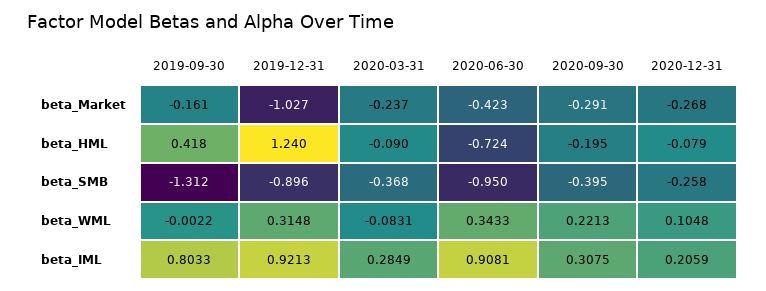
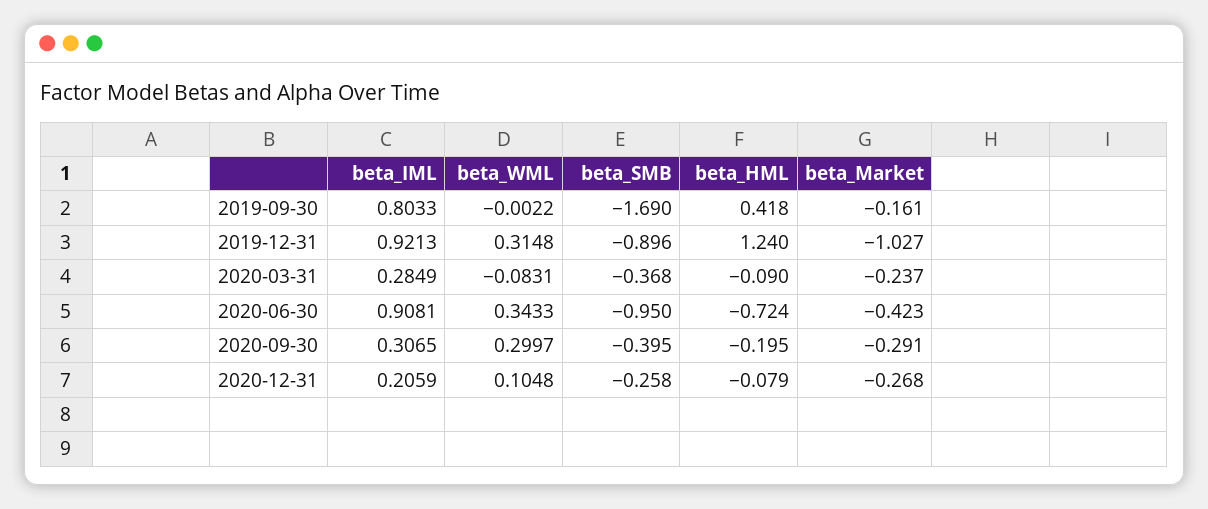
  {
    "2019-09-30": {
      "beta_Market": -0.161,
      "beta_HML": 0.418,
-     "beta_SMB": -1.312,
+     "beta_SMB": -1.69,
      "beta_WML": -0.0022,
      "beta_IML": 0.8033
    },
    "2019-12-31": {
      "beta_Market": -1.027,
      "beta_HML": 1.24,
      "beta_SMB": -0.896,
      "beta_WML": 0.3148,
      "beta_IML": 0.9213
    },
    "2020-03-31": {
      "beta_Market": -0.237,
      "beta_HML": -0.09,
      "beta_SMB": -0.368,
      "beta_WML": -0.0831,
      "beta_IML": 0.2849
    },
    "2020-06-30": {
      "beta_Market": -0.423,
      "beta_HML": -0.724,
      "beta_SMB": -0.95,
      "beta_WML": 0.3433,
      "beta_IML": 0.9081
    },
    "2020-09-30": {
      "beta_Market": -0.291,
      "beta_HML": -0.195,
      "beta_SMB": -0.395,
-     "beta_WML": 0.2213,
+     "beta_WML": 0.2997,
-     "beta_IML": 0.3075
+     "beta_IML": 0.3065
    },
    "2020-12-31": {
      "beta_Market": -0.268,
      "beta_HML": -0.079,
      "beta_SMB": -0.258,
      "beta_WML": 0.1048,
      "beta_IML": 0.2059
    }
  }

